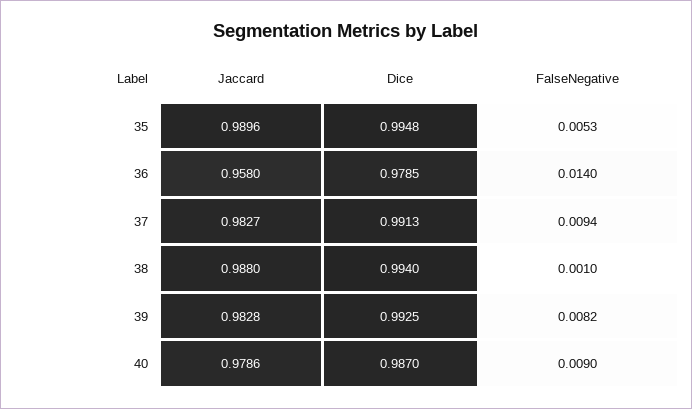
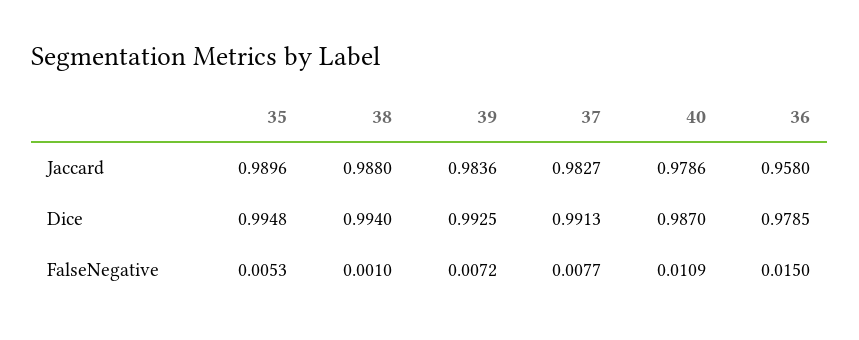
  {
    "Jaccard": {
      "35": 0.9896,
      "36": 0.958,
      "37": 0.9827,
      "38": 0.988,
-     "39": 0.9828,
+     "39": 0.9836,
      "40": 0.9786
    },
    "Dice": {
      "35": 0.9948,
      "36": 0.9785,
      "37": 0.9913,
      "38": 0.994,
      "39": 0.9925,
      "40": 0.987
    },
    "FalseNegative": {
      "35": 0.0053,
-     "36": 0.014,
+     "36": 0.015,
-     "37": 0.0094,
+     "37": 0.0077,
      "38": 0.001,
-     "39": 0.0082,
+     "39": 0.0072,
-     "40": 0.009
+     "40": 0.0109
    }
  }

